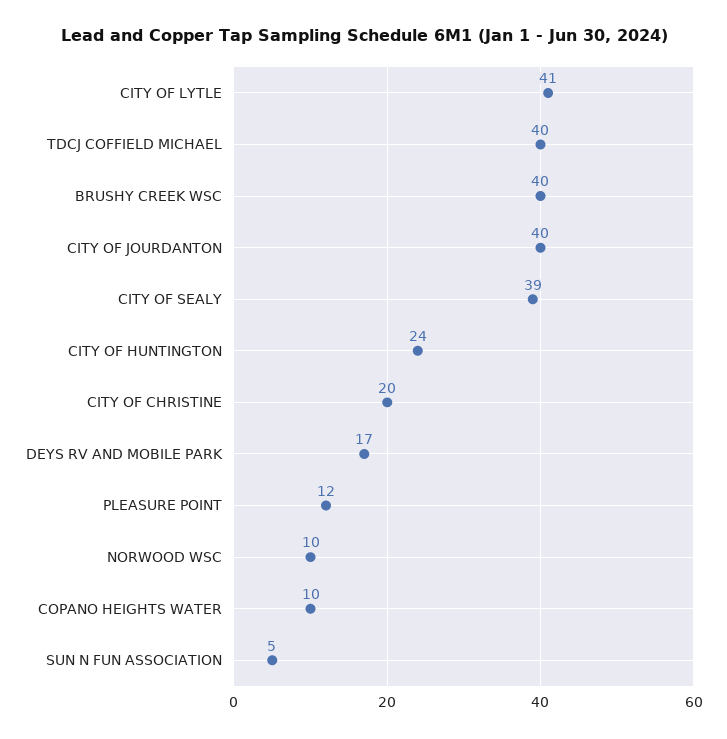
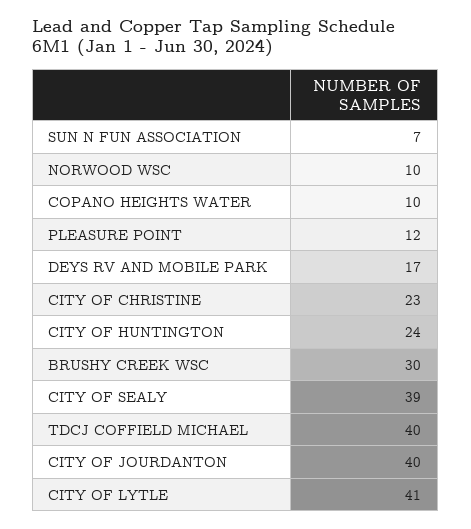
  {
    "CITY OF LYTLE": 41,
    "TDCJ COFFIELD MICHAEL": 40,
-   "BRUSHY CREEK WSC": 40,
+   "BRUSHY CREEK WSC": 30,
    "CITY OF JOURDANTON": 40,
    "CITY OF SEALY": 39,
    "CITY OF HUNTINGTON": 24,
-   "CITY OF CHRISTINE": 20,
+   "CITY OF CHRISTINE": 23,
    "DEYS RV AND MOBILE PARK": 17,
    "PLEASURE POINT": 12,
    "NORWOOD WSC": 10,
    "COPANO HEIGHTS WATER": 10,
-   "SUN N FUN ASSOCIATION": 5
+   "SUN N FUN ASSOCIATION": 7
  }

